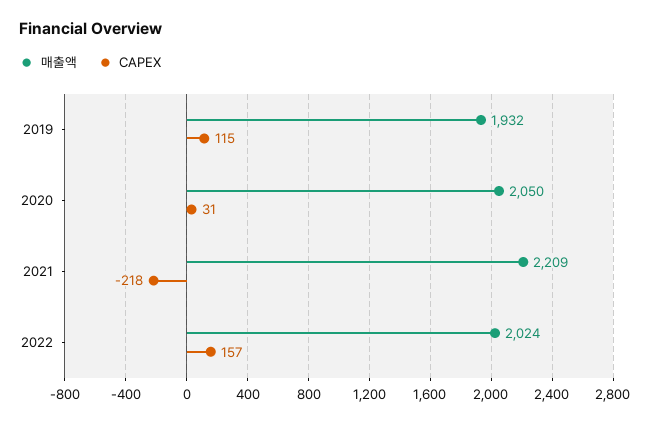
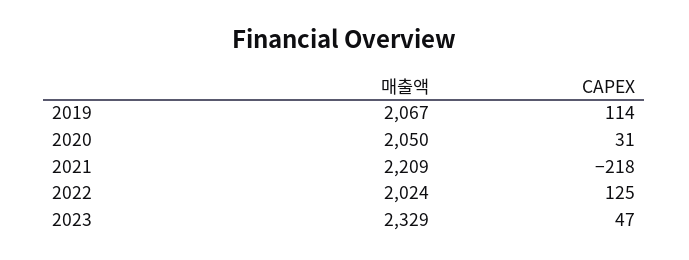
  {
    "매출액": {
-     "2019": 1932,
+     "2019": 2067,
      "2020": 2050,
      "2021": 2209,
-     "2022": 2024
+     "2022": 2024,
+     "2023": 2329
    },
    "CAPEX": {
-     "2019": 115,
+     "2019": 114,
      "2020": 31,
      "2021": -218,
-     "2022": 157
+     "2022": 125,
+     "2023": 47
    }
  }

